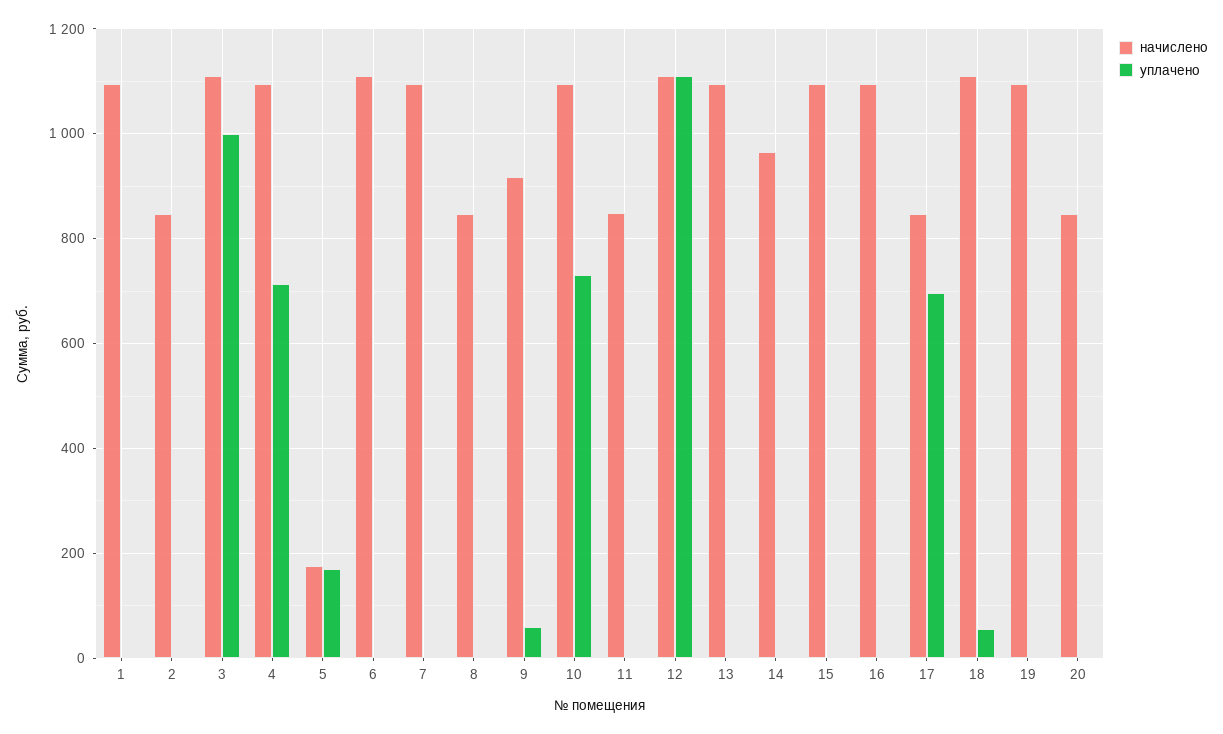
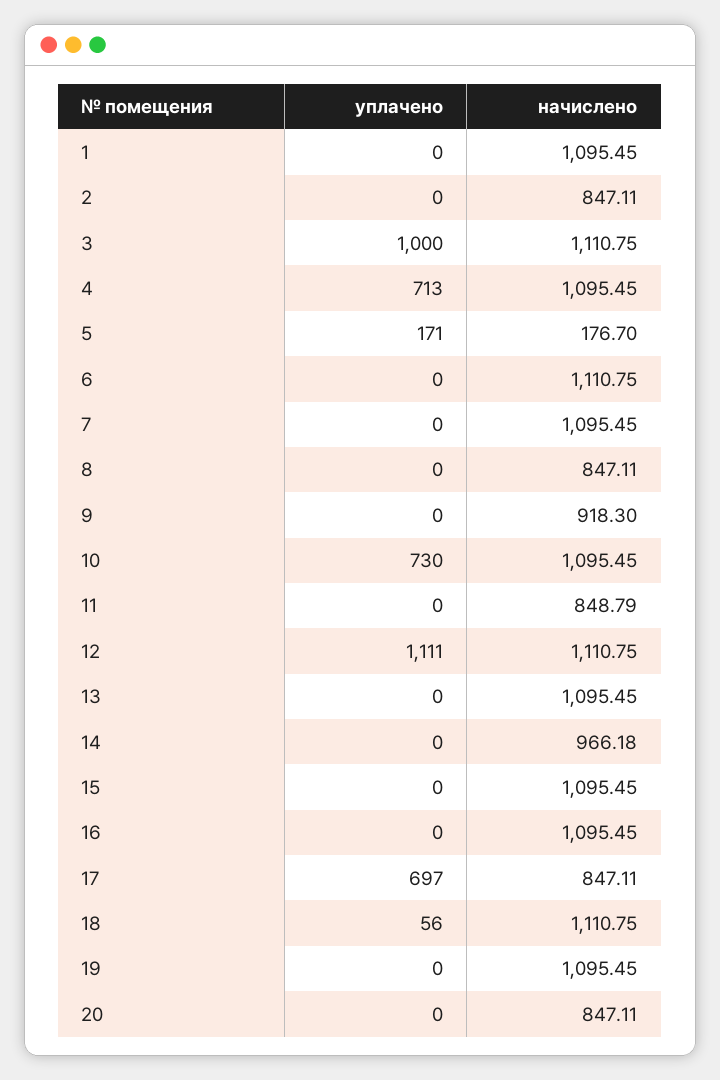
  {
    "начислено": {
      "1": 1095.45,
      "2": 847.11,
      "3": 1110.75,
      "4": 1095.45,
      "5": 176.7,
      "6": 1110.75,
      "7": 1095.45,
      "8": 847.11,
      "9": 918.3,
      "10": 1095.45,
      "11": 848.79,
      "12": 1110.75,
      "13": 1095.45,
      "14": 966.18,
      "15": 1095.45,
      "16": 1095.45,
      "17": 847.11,
      "18": 1110.75,
      "19": 1095.45,
      "20": 847.11
    },
    "уплачено": {
      "1": 0,
      "2": 0,
      "3": 1000,
      "4": 713,
      "5": 171,
      "6": 0,
      "7": 0,
      "8": 0,
-     "9": 60,
+     "9": 0,
      "10": 730,
      "11": 0,
      "12": 1111,
      "13": 0,
      "14": 0,
      "15": 0,
      "16": 0,
      "17": 697,
      "18": 56,
      "19": 0,
      "20": 0
    }
  }

